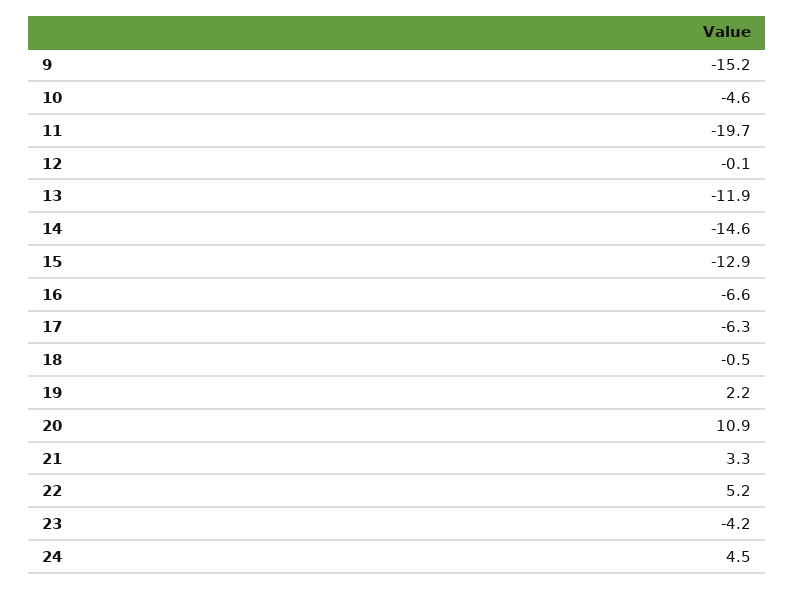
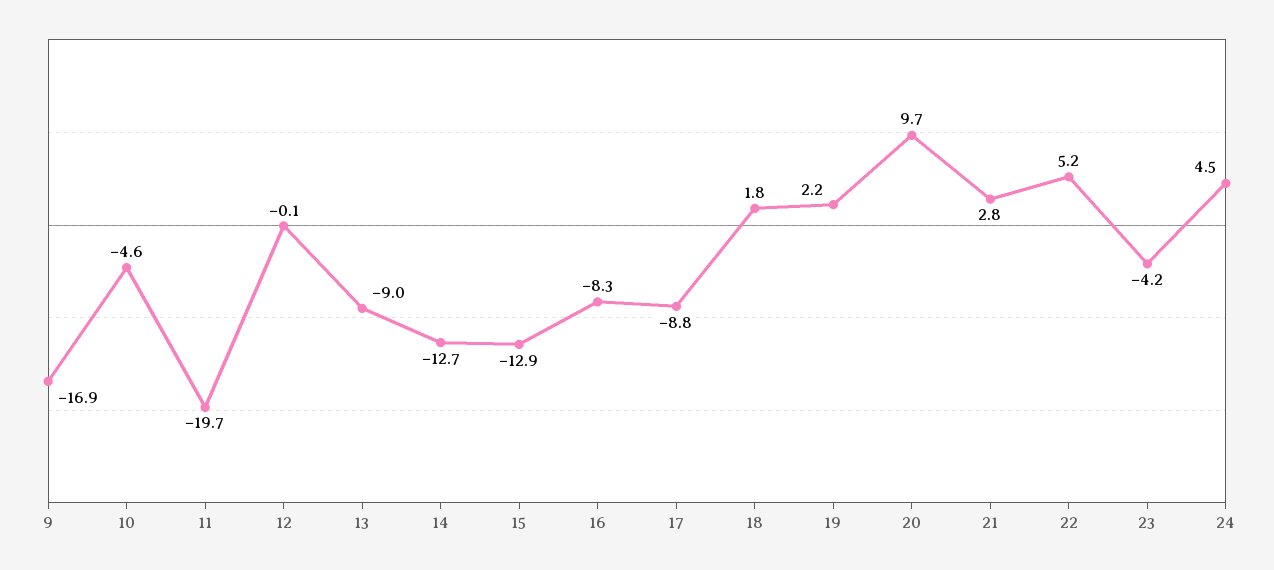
  {
-   "9": -15.2,
+   "9": -16.9,
    "10": -4.6,
    "11": -19.7,
    "12": -0.1,
-   "13": -11.9,
+   "13": -9,
-   "14": -14.6,
+   "14": -12.7,
    "15": -12.9,
-   "16": -6.6,
+   "16": -8.3,
-   "17": -6.3,
+   "17": -8.8,
-   "18": -0.5,
+   "18": 1.8,
    "19": 2.2,
-   "20": 10.9,
+   "20": 9.7,
-   "21": 3.3,
+   "21": 2.8,
    "22": 5.2,
    "23": -4.2,
    "24": 4.5
  }

